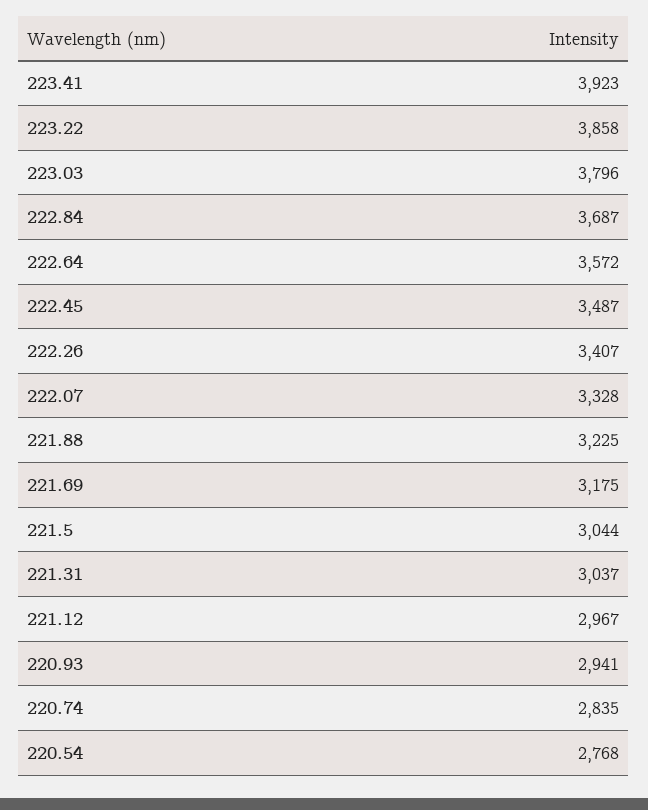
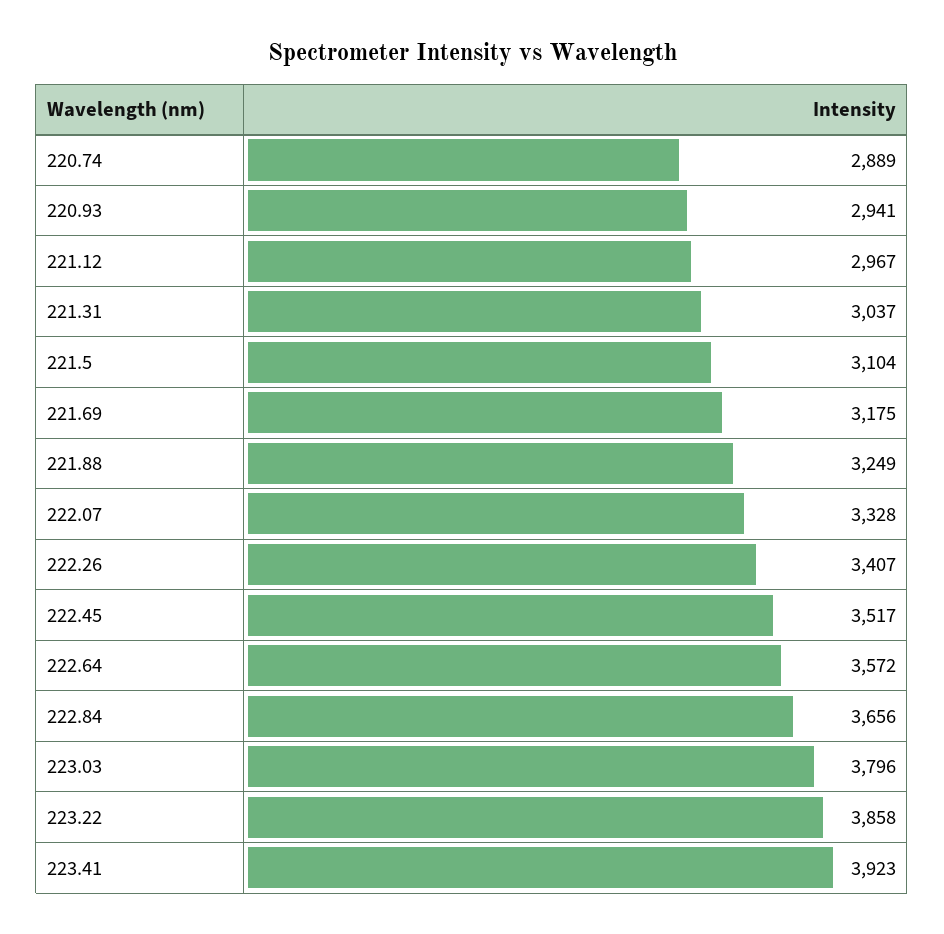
  {
    "223.41": 3923,
    "223.22": 3858,
    "223.03": 3796,
-   "222.84": 3687,
+   "222.84": 3656,
    "222.64": 3572,
-   "222.45": 3487,
+   "222.45": 3517,
    "222.26": 3407,
    "222.07": 3328,
-   "221.88": 3225,
+   "221.88": 3249,
    "221.69": 3175,
-   "221.5": 3044,
+   "221.5": 3104,
    "221.31": 3037,
    "221.12": 2967,
    "220.93": 2941,
-   "220.74": 2835,
+   "220.74": 2889
-   "220.54": 2768
  }

